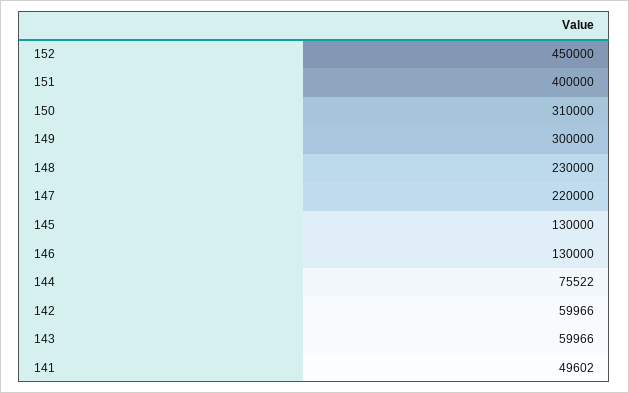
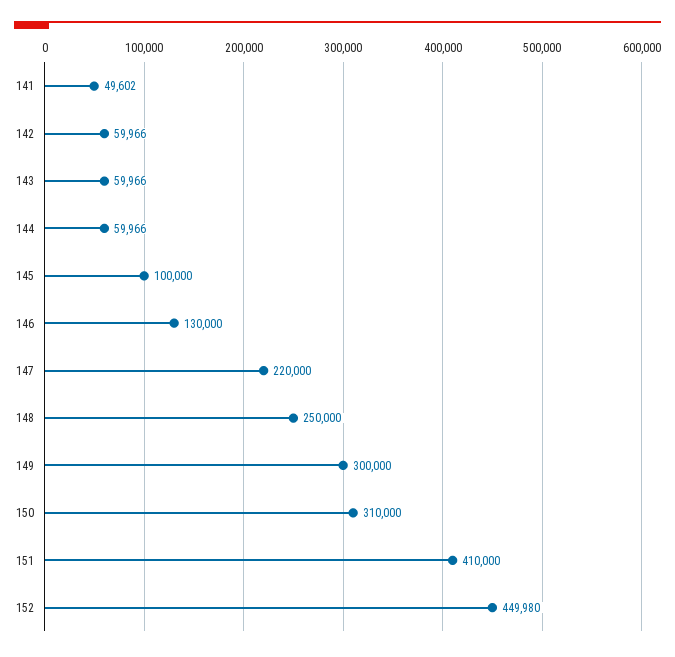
  {
-   "152": 450000,
+   "152": 449980,
-   "151": 400000,
+   "151": 410000,
    "150": 310000,
    "149": 300000,
-   "148": 230000,
+   "148": 250000,
    "147": 220000,
-   "145": 130000,
+   "145": 100000,
    "146": 130000,
-   "144": 75522,
+   "144": 59966,
    "142": 59966,
    "143": 59966,
    "141": 49602
  }

